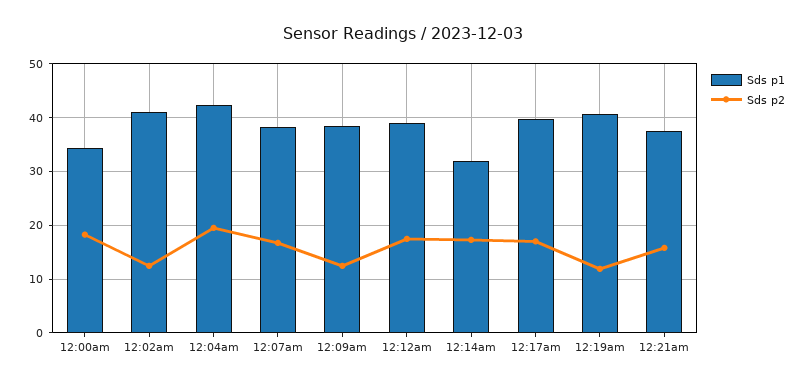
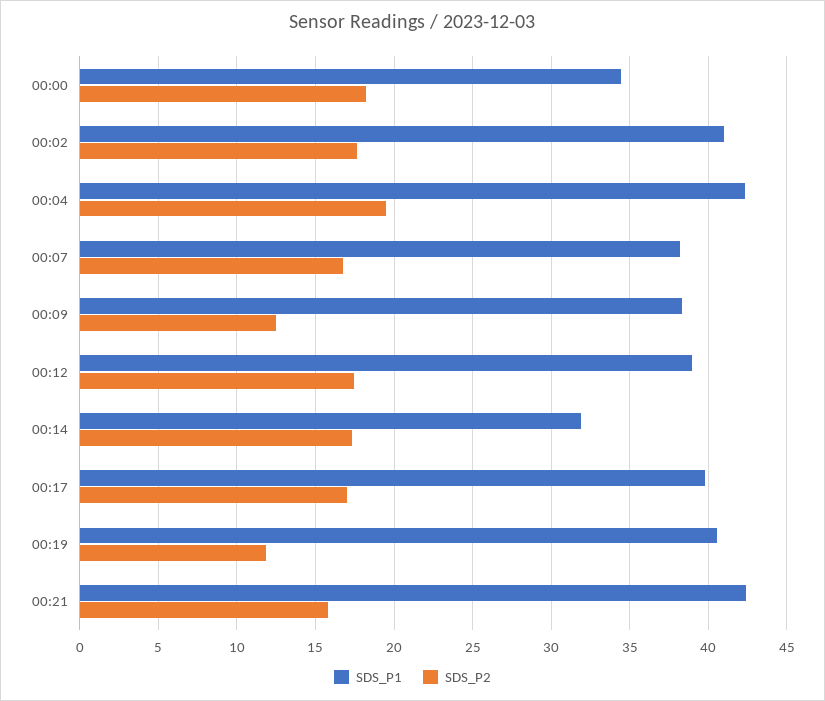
  {
    "Sds p1": {
      "12:00am": 34.5,
      "12:02am": 41,
      "12:04am": 42.5,
      "12:07am": 38,
      "12:09am": 38.5,
      "12:12am": 39,
      "12:14am": 32,
      "12:17am": 40,
      "12:19am": 40.5,
-     "12:21am": 38
+     "12:21am": 42.5
    },
    "Sds p2": {
      "12:00am": 18,
-     "12:02am": 12,
+     "12:02am": 17.5,
      "12:04am": 19.5,
      "12:07am": 16.5,
      "12:09am": 12.5,
      "12:12am": 17.5,
      "12:14am": 17.5,
      "12:17am": 17,
      "12:19am": 12,
      "12:21am": 16
    }
  }

